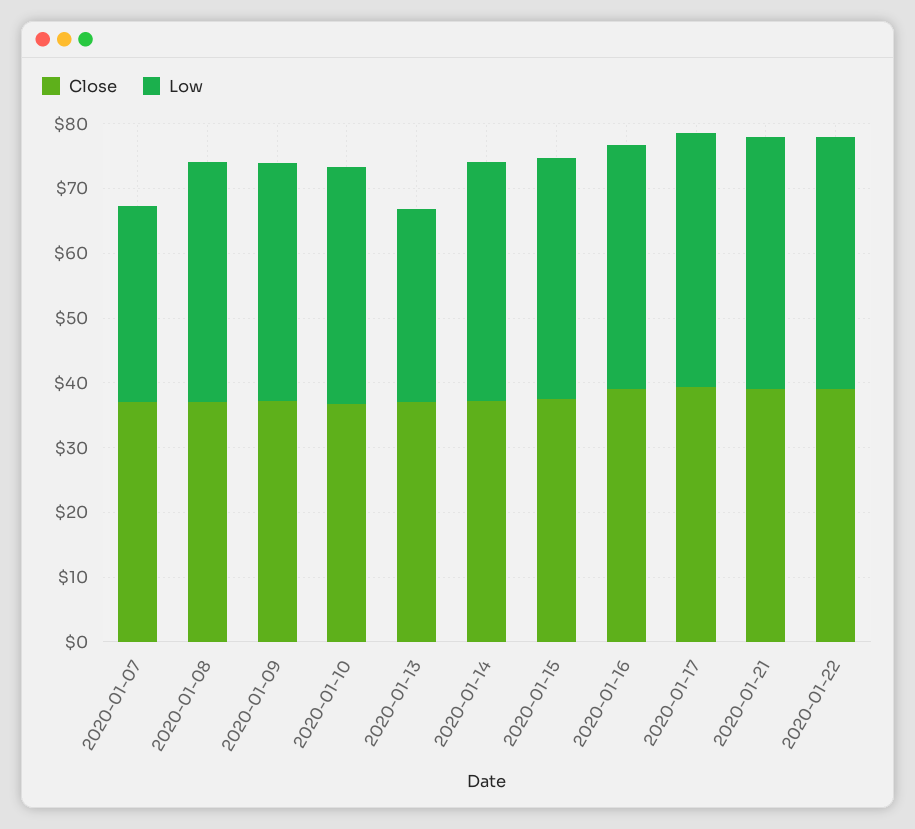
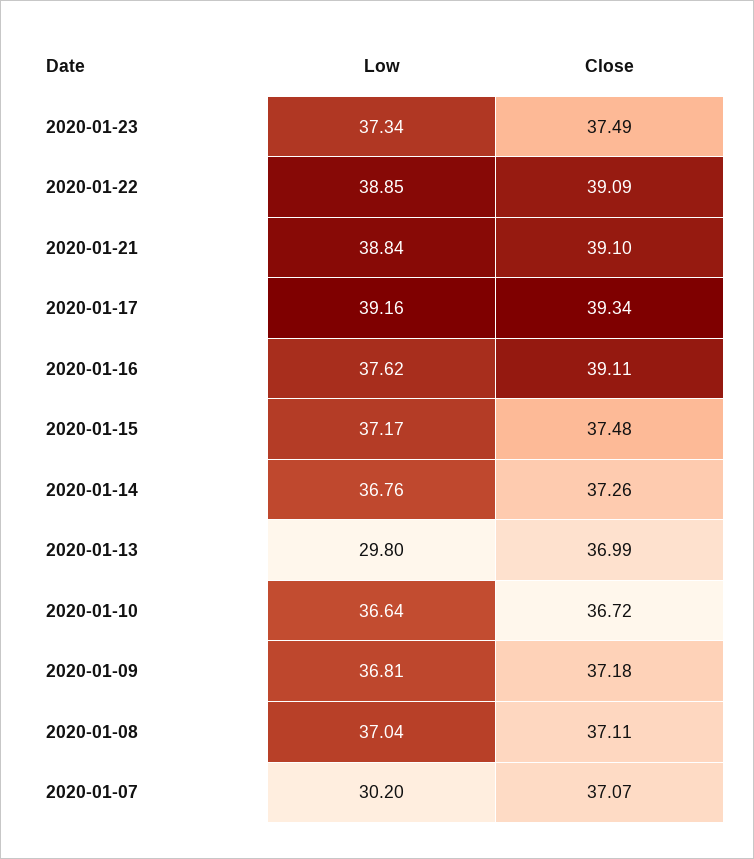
  {
    "Close": {
      "2020-01-07": 37.07,
      "2020-01-08": 37.11,
      "2020-01-09": 37.18,
      "2020-01-10": 36.72,
      "2020-01-13": 36.99,
      "2020-01-14": 37.26,
      "2020-01-15": 37.48,
      "2020-01-16": 39.11,
      "2020-01-17": 39.34,
      "2020-01-21": 39.1,
-     "2020-01-22": 39.09
+     "2020-01-22": 39.09,
+     "2020-01-23": 37.49
    },
    "Low": {
      "2020-01-07": 30.2,
      "2020-01-08": 37.04,
      "2020-01-09": 36.81,
      "2020-01-10": 36.64,
      "2020-01-13": 29.8,
      "2020-01-14": 36.76,
      "2020-01-15": 37.17,
      "2020-01-16": 37.62,
      "2020-01-17": 39.16,
      "2020-01-21": 38.84,
-     "2020-01-22": 38.85
+     "2020-01-22": 38.85,
+     "2020-01-23": 37.34
    }
  }

